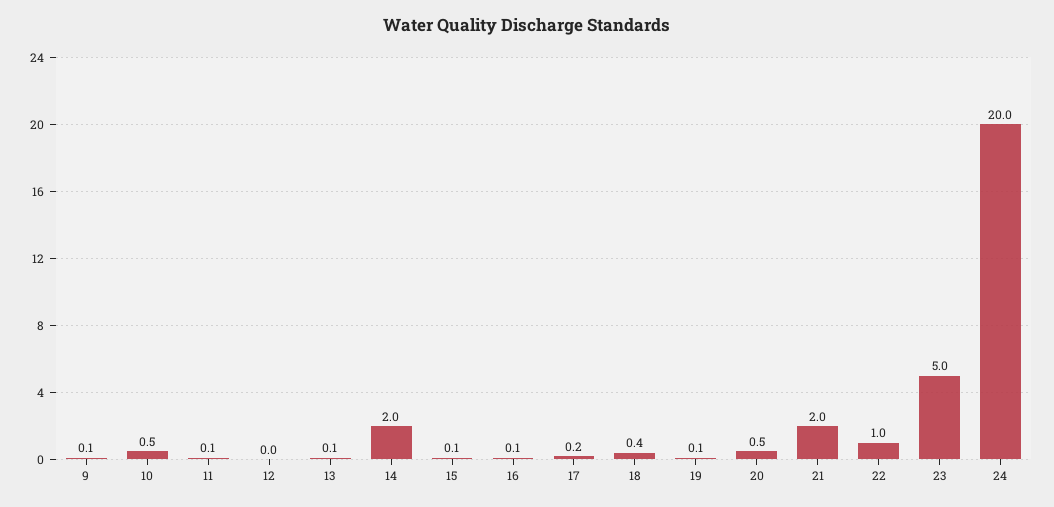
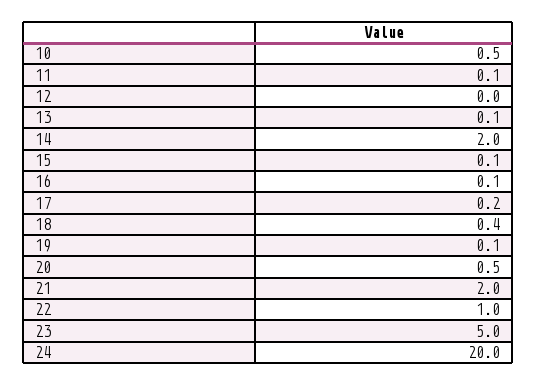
  {
-   "9": 0.1,
    "10": 0.5,
    "11": 0.1,
    "12": 0,
    "13": 0.1,
    "14": 2,
    "15": 0.1,
    "16": 0.1,
    "17": 0.2,
    "18": 0.4,
    "19": 0.1,
    "20": 0.5,
    "21": 2,
    "22": 1,
    "23": 5,
    "24": 20
  }

